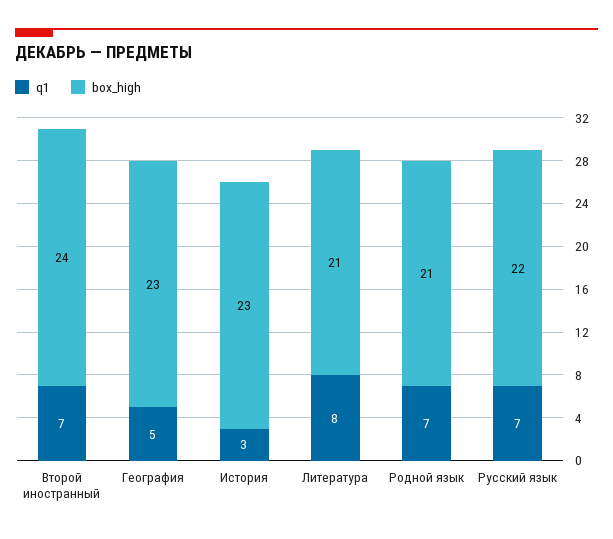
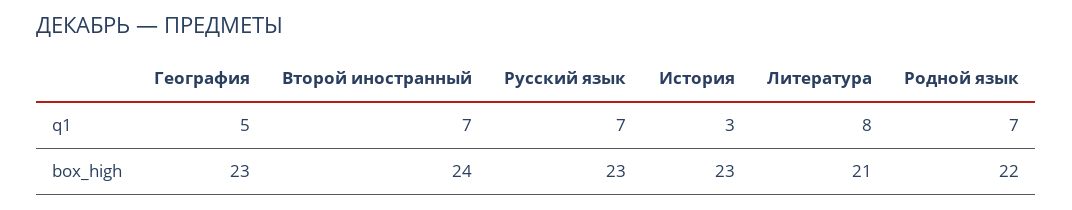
  {
    "q1": {
      "Второй иностранный": 7,
      "География": 5,
      "История": 3,
      "Литература": 8,
      "Родной язык": 7,
      "Русский язык": 7
    },
    "box_high": {
      "Второй иностранный": 24,
      "География": 23,
      "История": 23,
      "Литература": 21,
-     "Родной язык": 21,
+     "Родной язык": 22,
-     "Русский язык": 22
+     "Русский язык": 23
    }
  }

